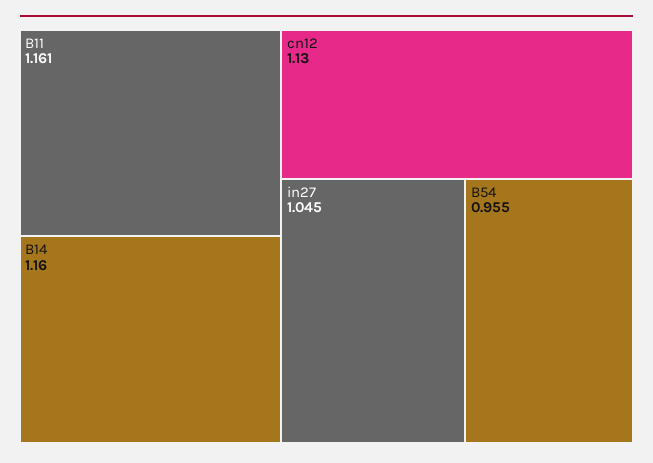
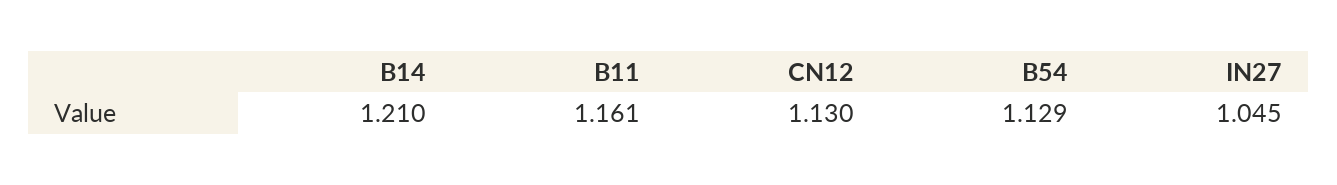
  {
    "B11": 1.161,
-   "B14": 1.16,
+   "B14": 1.21,
    "cn12": 1.13,
    "in27": 1.045,
-   "B54": 0.955
+   "B54": 1.129
  }

